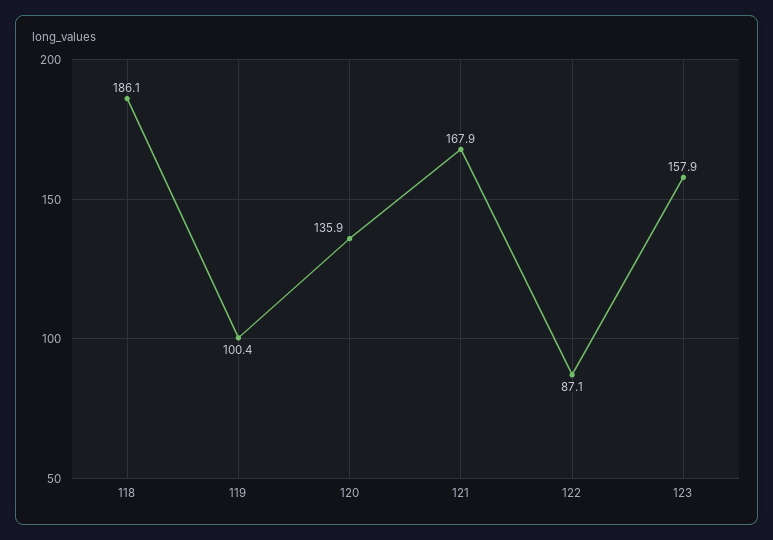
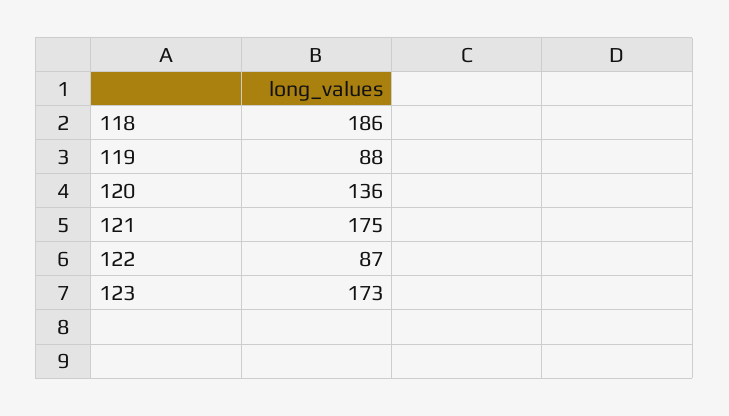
  {
    "118": 186.1,
-   "119": 100.4,
+   "119": 88,
    "120": 135.9,
-   "121": 167.9,
+   "121": 175,
    "122": 87.1,
-   "123": 157.9
+   "123": 173
  }

